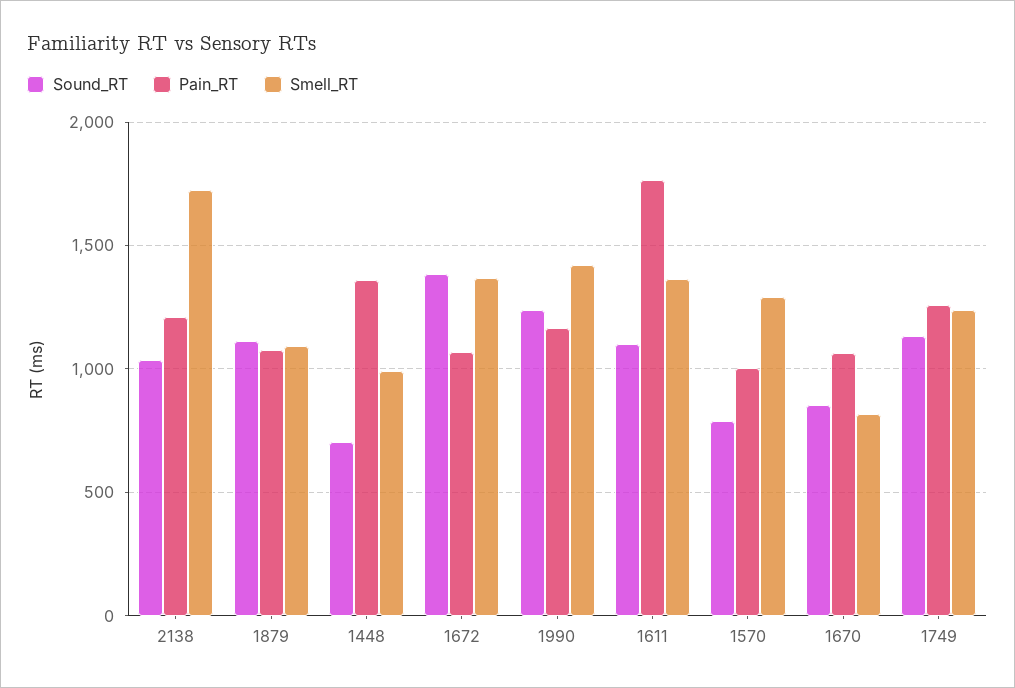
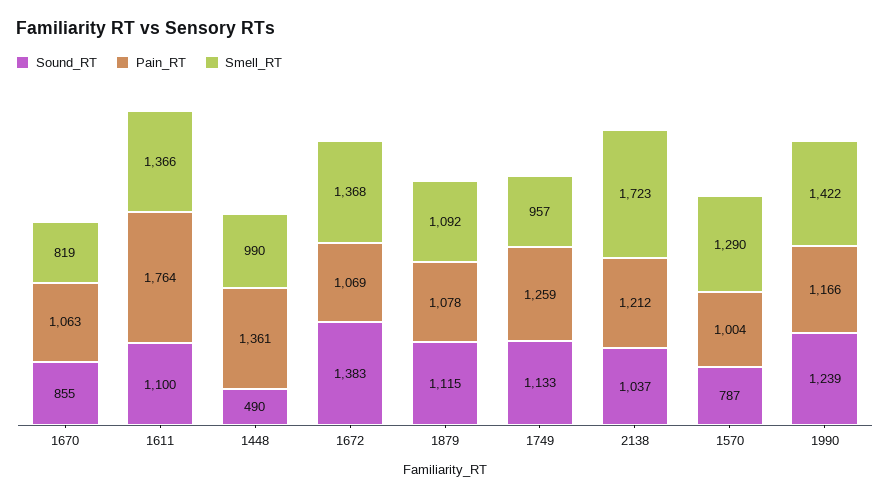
  {
    "Sound_RT": {
      "2138": 1037,
      "1879": 1115,
-     "1448": 700,
+     "1448": 490,
      "1672": 1383,
      "1990": 1239,
      "1611": 1100,
      "1570": 787,
      "1670": 855,
      "1749": 1133
    },
    "Pain_RT": {
      "2138": 1212,
      "1879": 1078,
      "1448": 1361,
      "1672": 1069,
      "1990": 1166,
      "1611": 1764,
      "1570": 1004,
      "1670": 1063,
      "1749": 1259
    },
    "Smell_RT": {
      "2138": 1723,
      "1879": 1092,
      "1448": 990,
      "1672": 1368,
      "1990": 1422,
      "1611": 1366,
      "1570": 1290,
      "1670": 819,
-     "1749": 1250
+     "1749": 957
    }
  }

